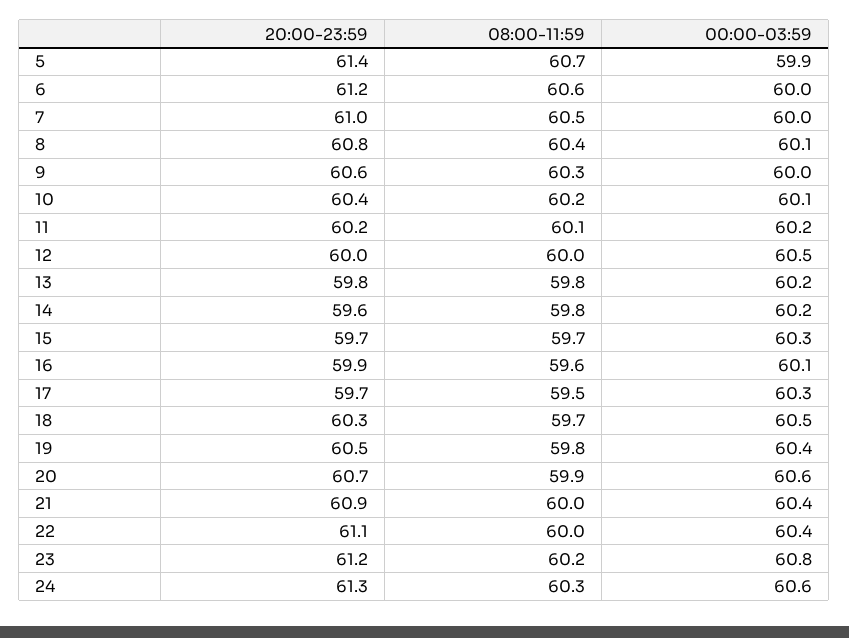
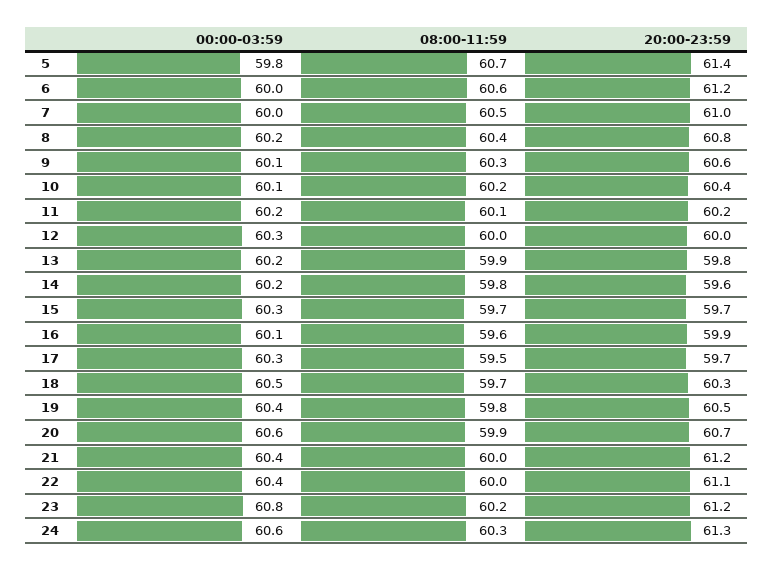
  {
    "20:00-23:59": {
      "5": 61.4,
      "6": 61.2,
      "7": 61,
      "8": 60.8,
      "9": 60.6,
      "10": 60.4,
      "11": 60.2,
      "12": 60,
      "13": 59.8,
      "14": 59.6,
      "15": 59.7,
      "16": 59.9,
      "17": 59.7,
      "18": 60.3,
      "19": 60.5,
      "20": 60.7,
-     "21": 60.9,
+     "21": 61.2,
      "22": 61.1,
      "23": 61.2,
      "24": 61.3
    },
    "08:00-11:59": {
      "5": 60.7,
      "6": 60.6,
      "7": 60.5,
      "8": 60.4,
      "9": 60.3,
      "10": 60.2,
      "11": 60.1,
      "12": 60,
-     "13": 59.8,
+     "13": 59.9,
      "14": 59.8,
      "15": 59.7,
      "16": 59.6,
      "17": 59.5,
      "18": 59.7,
      "19": 59.8,
      "20": 59.9,
      "21": 60,
      "22": 60,
      "23": 60.2,
      "24": 60.3
    },
    "00:00-03:59": {
-     "5": 59.9,
+     "5": 59.8,
      "6": 60,
      "7": 60,
-     "8": 60.1,
+     "8": 60.2,
-     "9": 60,
+     "9": 60.1,
      "10": 60.1,
      "11": 60.2,
-     "12": 60.5,
+     "12": 60.3,
      "13": 60.2,
      "14": 60.2,
      "15": 60.3,
      "16": 60.1,
      "17": 60.3,
      "18": 60.5,
      "19": 60.4,
      "20": 60.6,
      "21": 60.4,
      "22": 60.4,
      "23": 60.8,
      "24": 60.6
    }
  }

